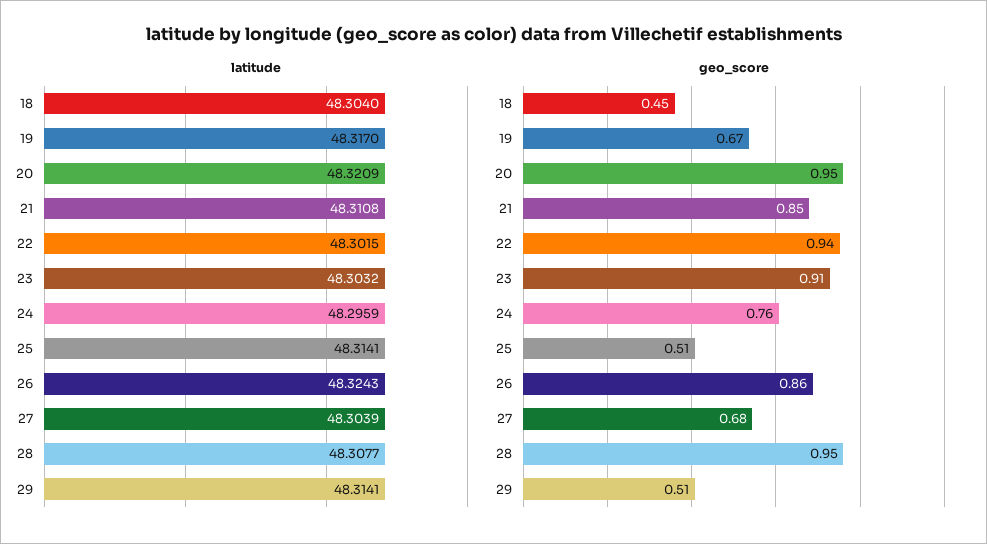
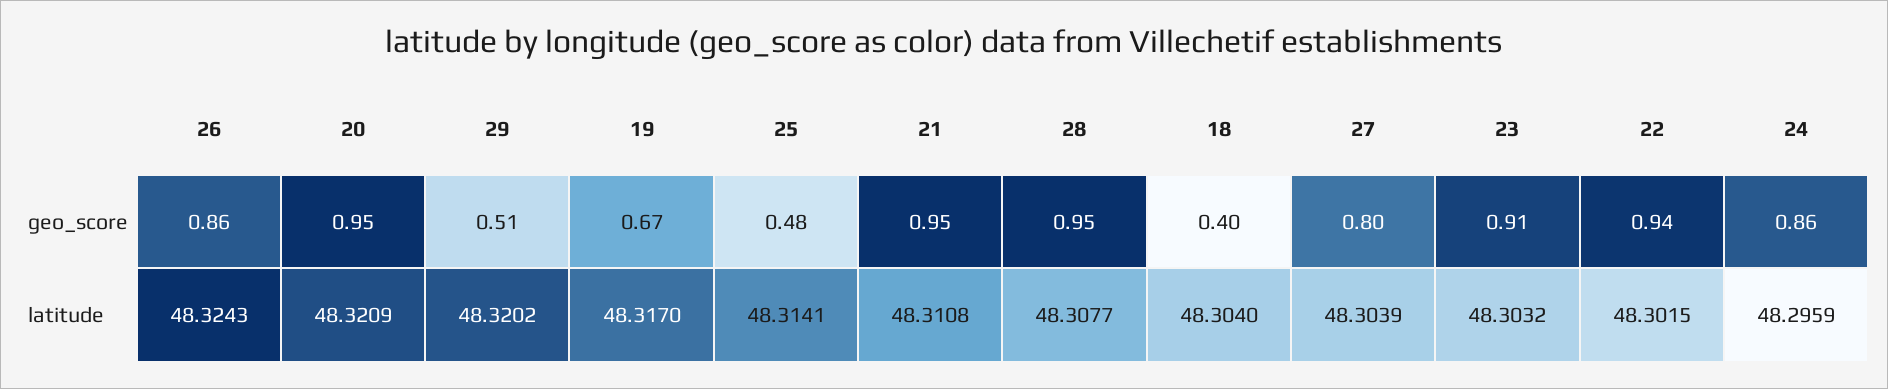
  {
    "latitude": {
      "18": 48.304,
      "19": 48.317,
      "20": 48.3209,
      "21": 48.3108,
      "22": 48.3015,
      "23": 48.3032,
      "24": 48.2959,
      "25": 48.3141,
      "26": 48.3243,
      "27": 48.3039,
      "28": 48.3077,
-     "29": 48.3141
+     "29": 48.3202
    },
    "geo_score": {
-     "18": 0.45,
+     "18": 0.4,
      "19": 0.67,
      "20": 0.95,
-     "21": 0.85,
+     "21": 0.95,
      "22": 0.94,
      "23": 0.91,
-     "24": 0.76,
+     "24": 0.86,
-     "25": 0.51,
+     "25": 0.48,
      "26": 0.86,
-     "27": 0.68,
+     "27": 0.8,
      "28": 0.95,
      "29": 0.51
    }
  }

